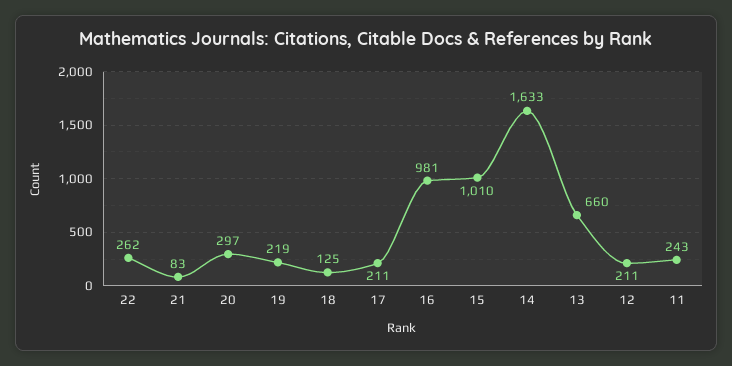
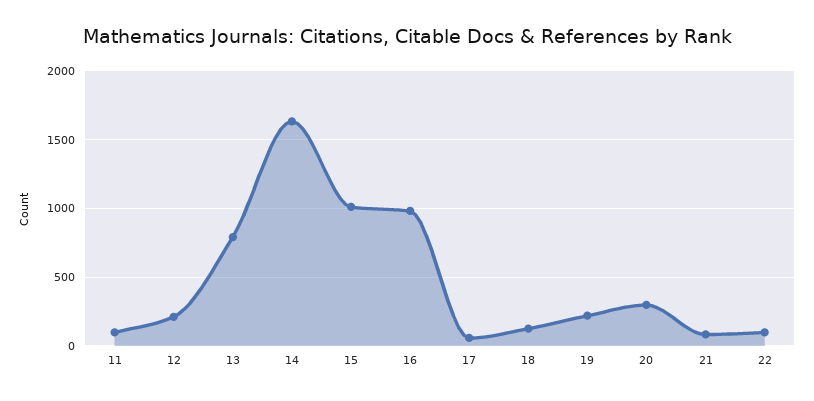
  {
-   "22": 262,
+   "22": 100,
    "21": 83,
    "20": 297,
    "19": 219,
    "18": 125,
-   "17": 211,
+   "17": 50,
    "16": 981,
    "15": 1010,
    "14": 1633,
-   "13": 660,
+   "13": 800,
    "12": 211,
-   "11": 243
+   "11": 100
  }

